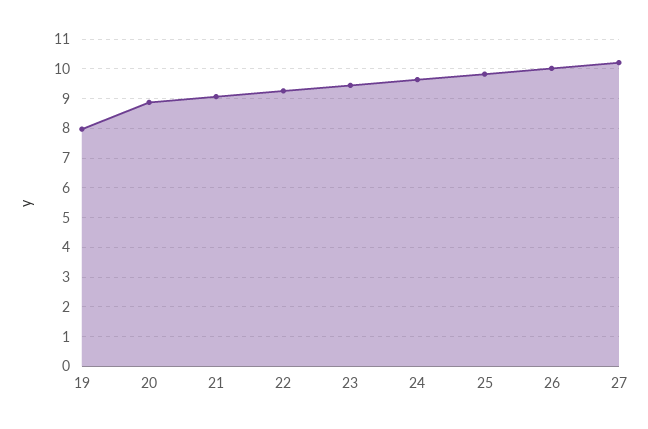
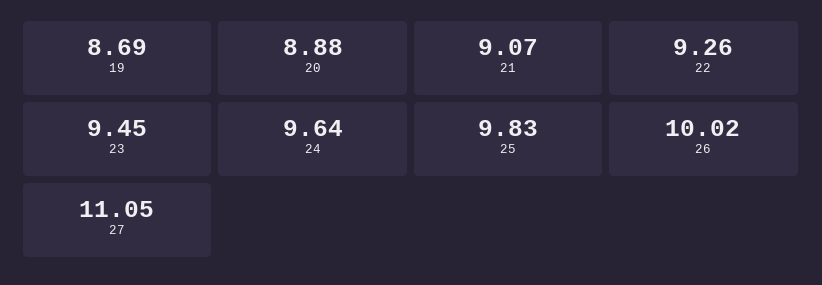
  {
-   "19": 8,
+   "19": 8.69,
    "20": 8.88,
    "21": 9.07,
    "22": 9.26,
    "23": 9.45,
    "24": 9.64,
    "25": 9.83,
    "26": 10.02,
-   "27": 10.25
+   "27": 11.05
  }

